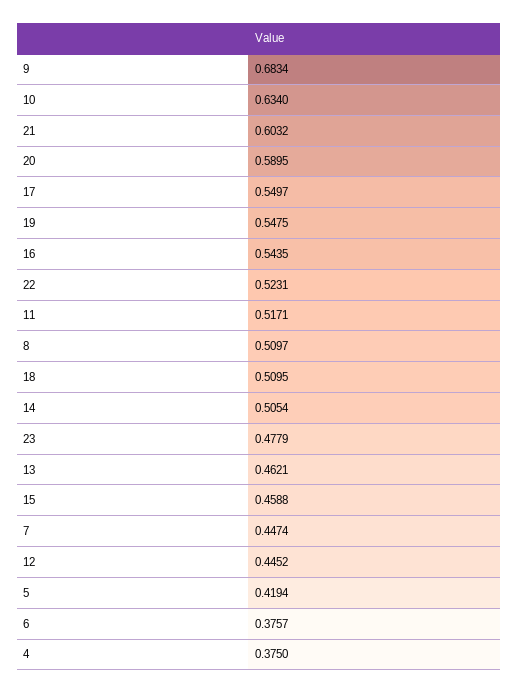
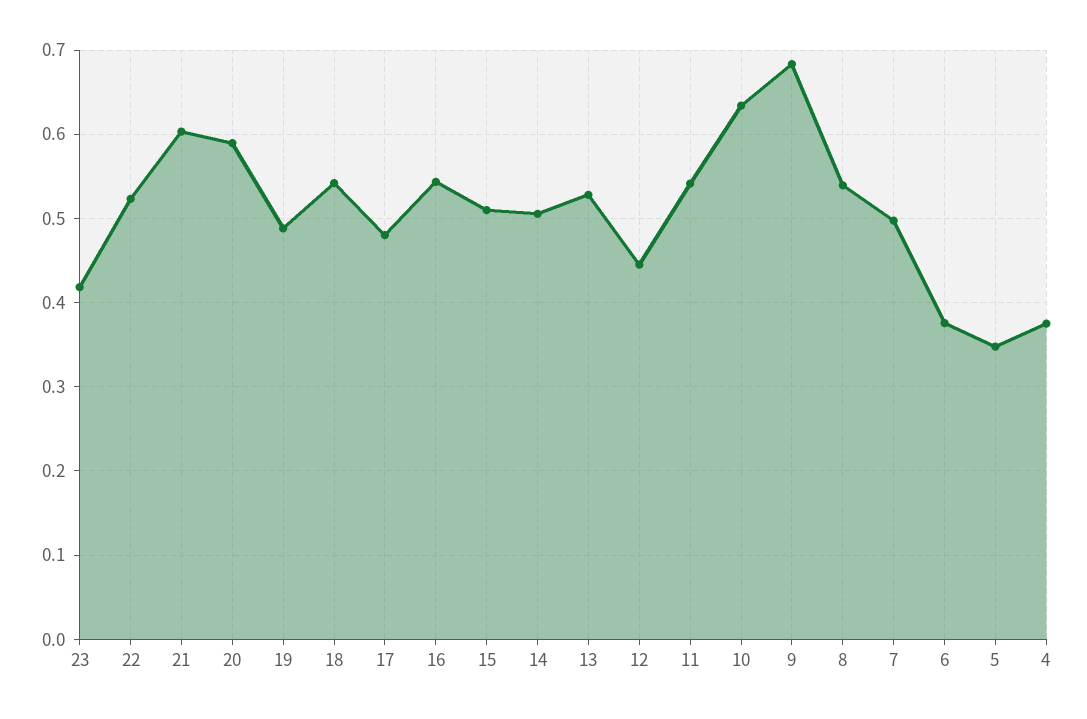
  {
    "9": 0.6834,
    "10": 0.634,
    "21": 0.6032,
    "20": 0.5895,
-   "17": 0.5497,
+   "17": 0.48,
-   "19": 0.5475,
+   "19": 0.49,
    "16": 0.5435,
    "22": 0.5231,
-   "11": 0.5171,
+   "11": 0.54,
-   "8": 0.5097,
+   "8": 0.54,
-   "18": 0.5095,
+   "18": 0.54,
    "14": 0.5054,
-   "23": 0.4779,
+   "23": 0.42,
-   "13": 0.4621,
+   "13": 0.53,
-   "15": 0.4588,
+   "15": 0.51,
-   "7": 0.4474,
+   "7": 0.5,
    "12": 0.4452,
-   "5": 0.4194,
+   "5": 0.35,
    "6": 0.3757,
    "4": 0.375
  }

